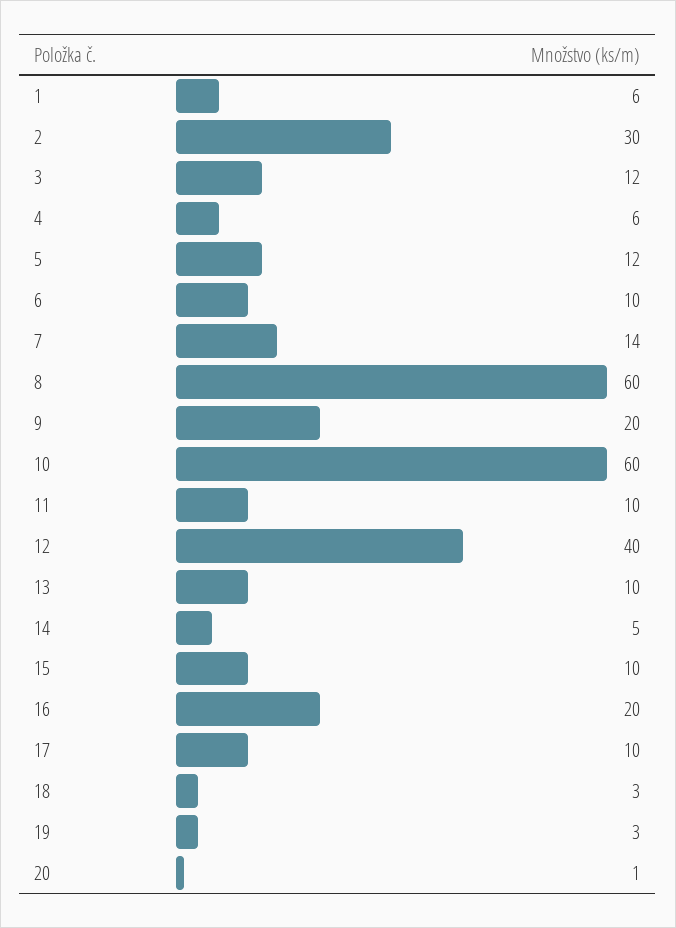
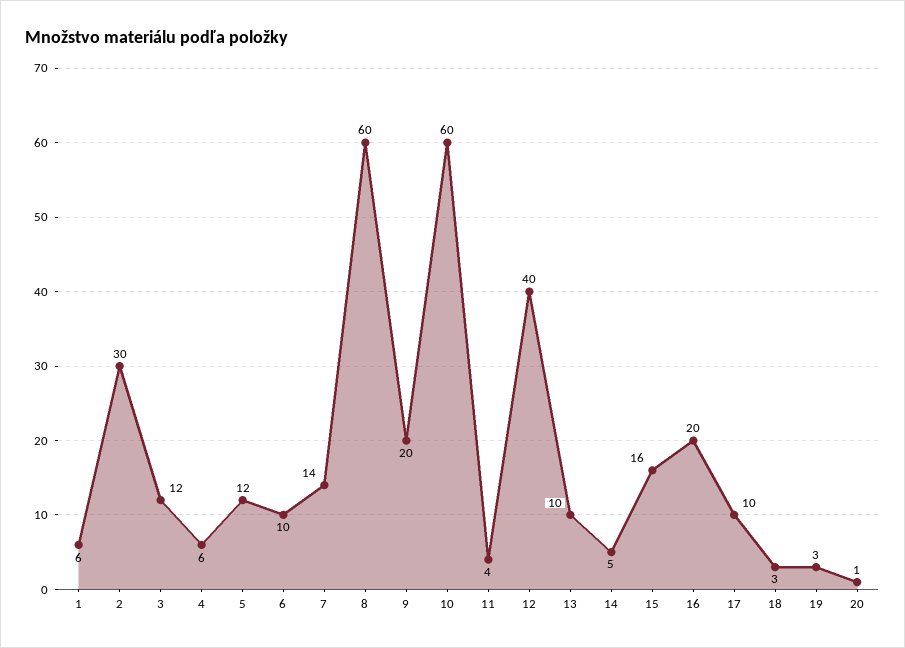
  {
    "1": 6,
    "2": 30,
    "3": 12,
    "4": 6,
    "5": 12,
    "6": 10,
    "7": 14,
    "8": 60,
    "9": 20,
    "10": 60,
-   "11": 10,
+   "11": 4,
    "12": 40,
    "13": 10,
    "14": 5,
-   "15": 10,
+   "15": 16,
    "16": 20,
    "17": 10,
    "18": 3,
    "19": 3,
    "20": 1
  }

